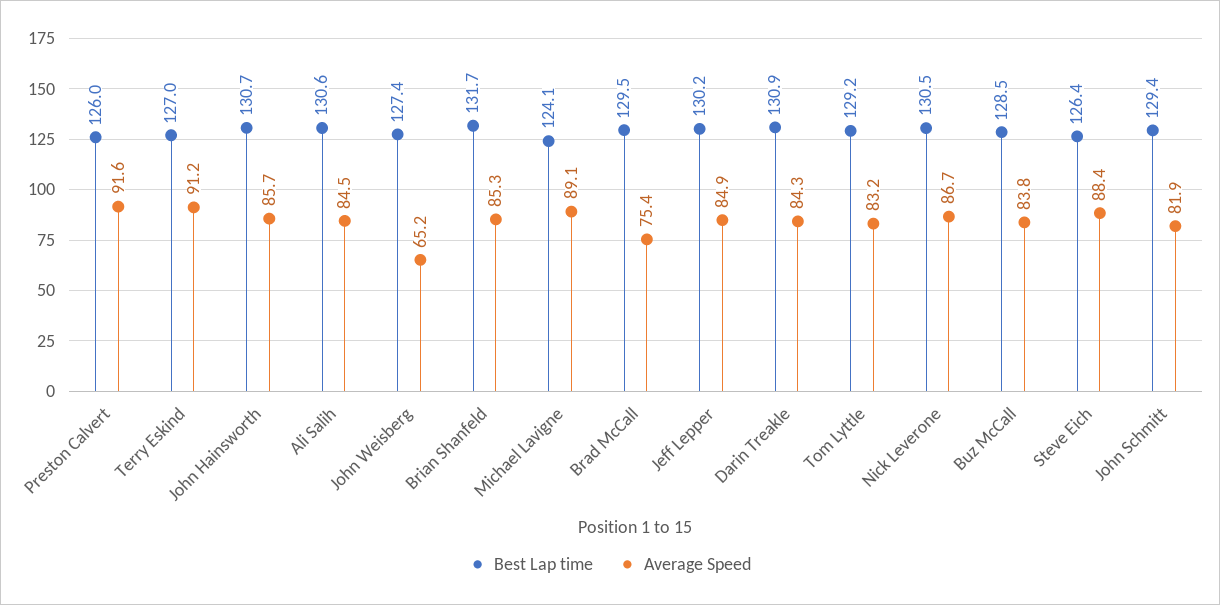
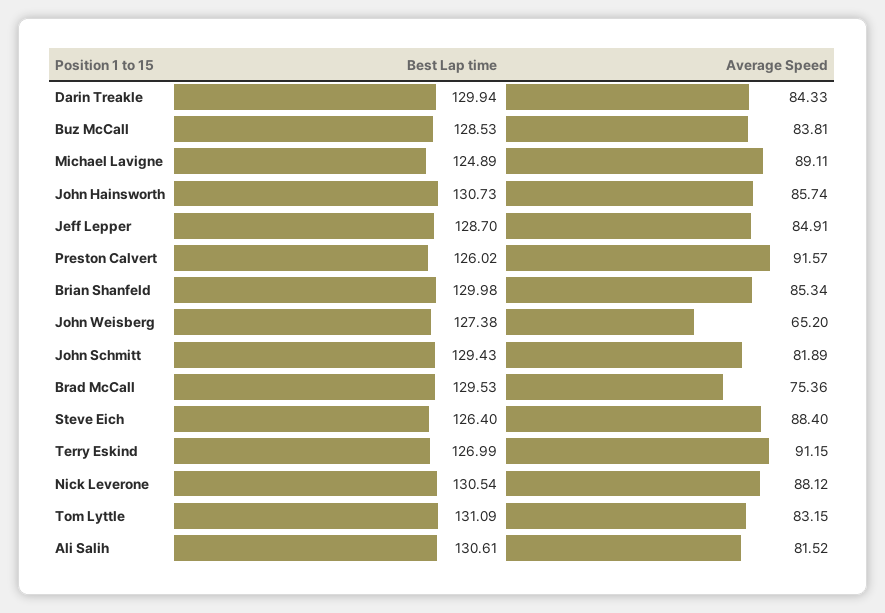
  {
    "Best Lap time": {
      "Preston Calvert": 126.02,
      "Terry Eskind": 126.99,
      "John Hainsworth": 130.73,
      "Ali Salih": 130.61,
      "John Weisberg": 127.38,
-     "Brian Shanfeld": 131.7,
+     "Brian Shanfeld": 129.98,
-     "Michael Lavigne": 124.1,
+     "Michael Lavigne": 124.89,
      "Brad McCall": 129.53,
-     "Jeff Lepper": 130.2,
+     "Jeff Lepper": 128.7,
-     "Darin Treakle": 130.9,
+     "Darin Treakle": 129.94,
-     "Tom Lyttle": 129.2,
+     "Tom Lyttle": 131.09,
      "Nick Leverone": 130.54,
      "Buz McCall": 128.53,
      "Steve Eich": 126.4,
      "John Schmitt": 129.43
    },
    "Average Speed": {
      "Preston Calvert": 91.57,
      "Terry Eskind": 91.15,
      "John Hainsworth": 85.74,
-     "Ali Salih": 84.5,
+     "Ali Salih": 81.52,
      "John Weisberg": 65.2,
      "Brian Shanfeld": 85.34,
      "Michael Lavigne": 89.11,
      "Brad McCall": 75.36,
      "Jeff Lepper": 84.91,
      "Darin Treakle": 84.33,
      "Tom Lyttle": 83.15,
-     "Nick Leverone": 86.7,
+     "Nick Leverone": 88.12,
      "Buz McCall": 83.81,
      "Steve Eich": 88.4,
      "John Schmitt": 81.89
    }
  }

